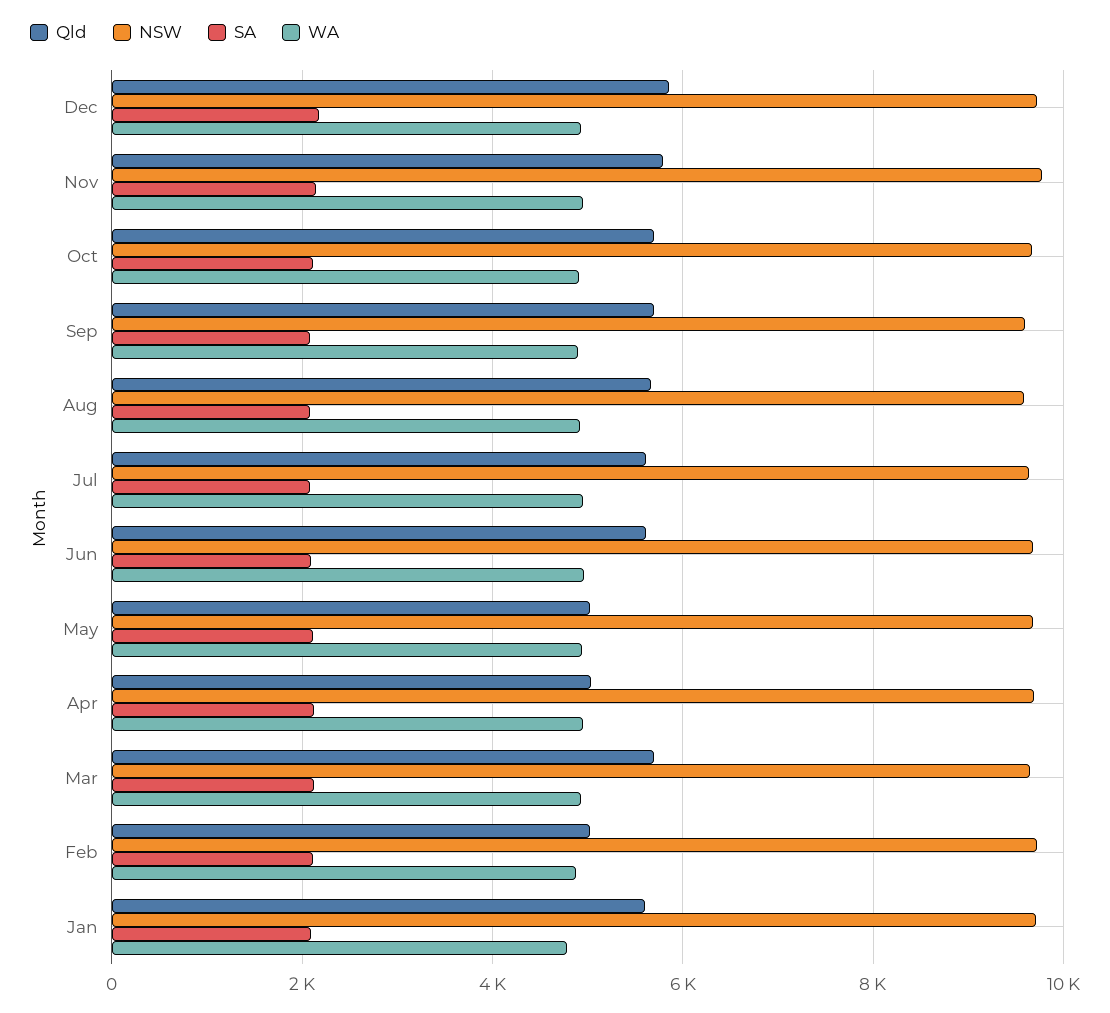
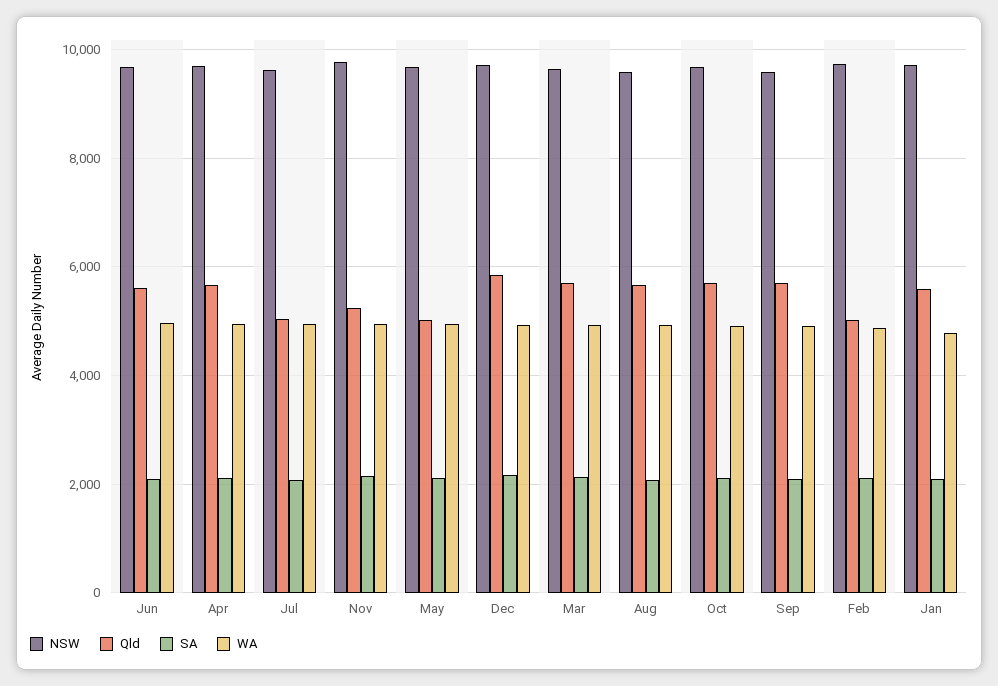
  {
    "Qld": {
      "Dec": 5800,
-     "Nov": 5800,
+     "Nov": 5200,
      "Oct": 5800,
      "Sep": 5600,
      "Aug": 5600,
-     "Jul": 5600,
+     "Jul": 5000,
      "Jun": 5600,
      "May": 5000,
-     "Apr": 5000,
+     "Apr": 5600,
      "Mar": 5600,
      "Feb": 5000,
      "Jan": 5600
    },
    "NSW": {
      "Dec": 9800,
      "Nov": 9800,
      "Oct": 9600,
      "Sep": 9600,
      "Aug": 9600,
      "Jul": 9600,
      "Jun": 9600,
      "May": 9600,
      "Apr": 9600,
      "Mar": 9600,
      "Feb": 9800,
      "Jan": 9800
    },
    "SA": {
      "Dec": 2200,
      "Nov": 2200,
      "Oct": 2200,
      "Sep": 2000,
      "Aug": 2000,
      "Jul": 2000,
      "Jun": 2000,
      "May": 2200,
      "Apr": 2200,
      "Mar": 2200,
      "Feb": 2200,
      "Jan": 2000
    },
    "WA": {
      "Dec": 5000,
      "Nov": 5000,
      "Oct": 5000,
      "Sep": 5000,
      "Aug": 5000,
      "Jul": 5000,
      "Jun": 5000,
      "May": 5000,
      "Apr": 5000,
      "Mar": 5000,
      "Feb": 4800,
      "Jan": 4800
    }
  }

